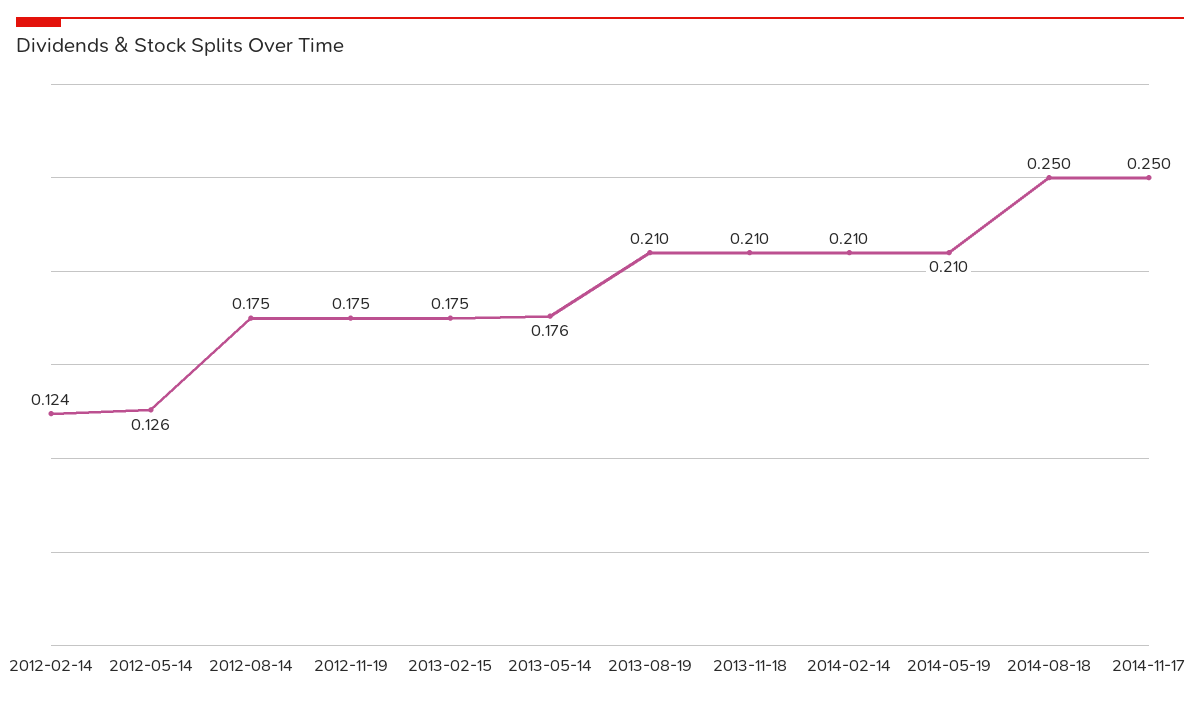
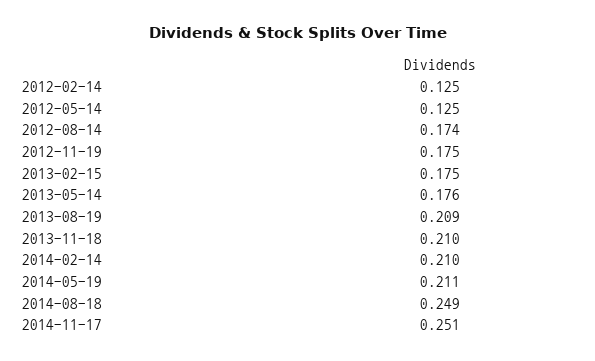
  {
-   "2012-02-14": 0.124,
+   "2012-02-14": 0.125,
-   "2012-05-14": 0.126,
+   "2012-05-14": 0.125,
-   "2012-08-14": 0.175,
+   "2012-08-14": 0.174,
    "2012-11-19": 0.175,
    "2013-02-15": 0.175,
    "2013-05-14": 0.176,
-   "2013-08-19": 0.21,
+   "2013-08-19": 0.209,
    "2013-11-18": 0.21,
    "2014-02-14": 0.21,
-   "2014-05-19": 0.21,
+   "2014-05-19": 0.211,
-   "2014-08-18": 0.25,
+   "2014-08-18": 0.249,
-   "2014-11-17": 0.25
+   "2014-11-17": 0.251
  }

